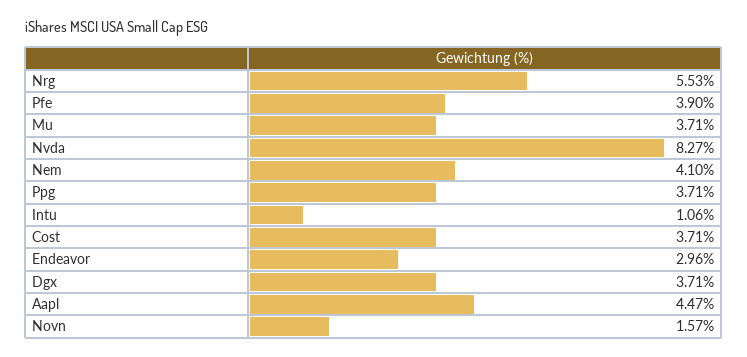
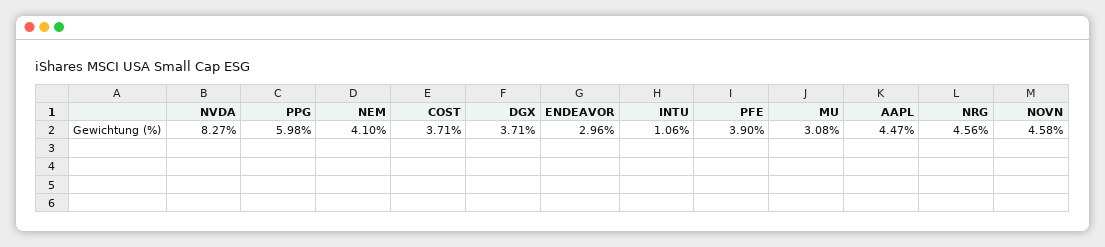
  {
-   "Nrg": 5.53,
+   "Nrg": 4.56,
    "Pfe": 3.9,
-   "Mu": 3.71,
+   "Mu": 3.08,
    "Nvda": 8.27,
    "Nem": 4.1,
-   "Ppg": 3.71,
+   "Ppg": 5.98,
    "Intu": 1.06,
    "Cost": 3.71,
    "Endeavor": 2.96,
    "Dgx": 3.71,
    "Aapl": 4.47,
-   "Novn": 1.57
+   "Novn": 4.58
  }

